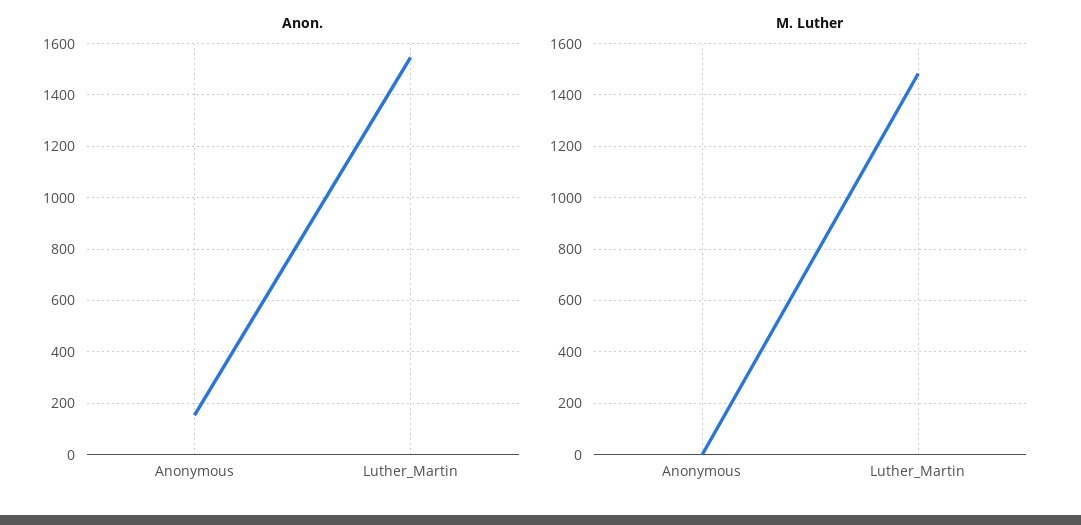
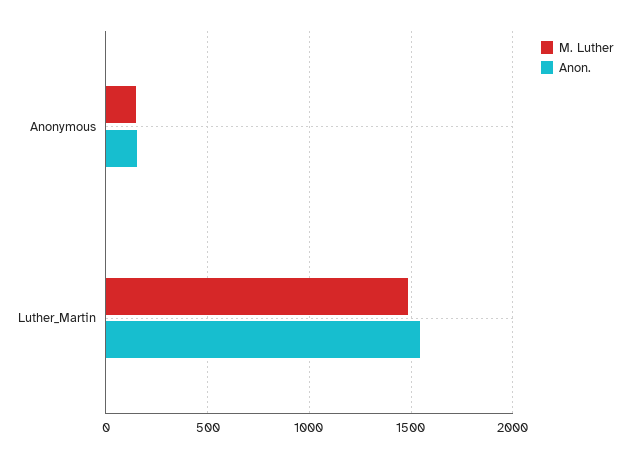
  {
    "Anon.": {
      "Anonymous": 150,
      "Luther_Martin": 1550
    },
    "M. Luther": {
-     "Anonymous": 0,
+     "Anonymous": 150,
      "Luther_Martin": 1475
    }
  }

